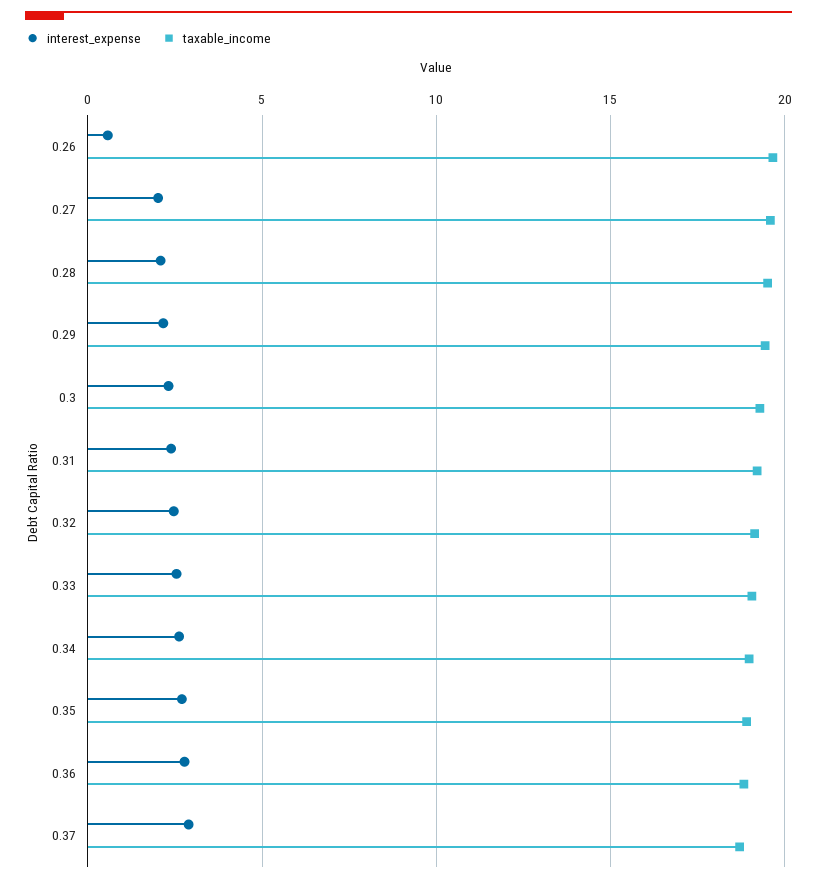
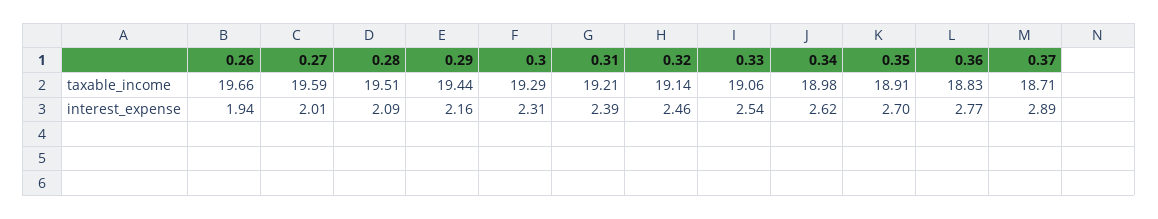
  {
    "interest_expense": {
-     "0.26": 0.5,
+     "0.26": 1.94,
      "0.27": 2.01,
      "0.28": 2.09,
      "0.29": 2.16,
      "0.3": 2.31,
      "0.31": 2.39,
      "0.32": 2.46,
      "0.33": 2.54,
      "0.34": 2.62,
      "0.35": 2.7,
      "0.36": 2.77,
      "0.37": 2.89
    },
    "taxable_income": {
      "0.26": 19.66,
      "0.27": 19.59,
      "0.28": 19.51,
      "0.29": 19.44,
      "0.3": 19.29,
      "0.31": 19.21,
      "0.32": 19.14,
      "0.33": 19.06,
      "0.34": 18.98,
      "0.35": 18.91,
      "0.36": 18.83,
      "0.37": 18.71
    }
  }

